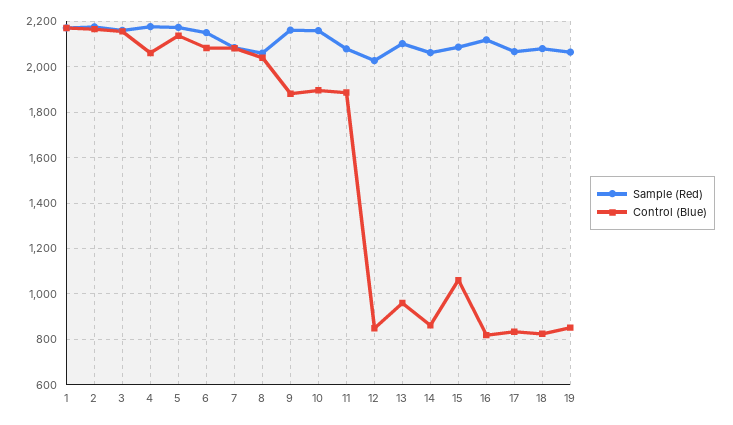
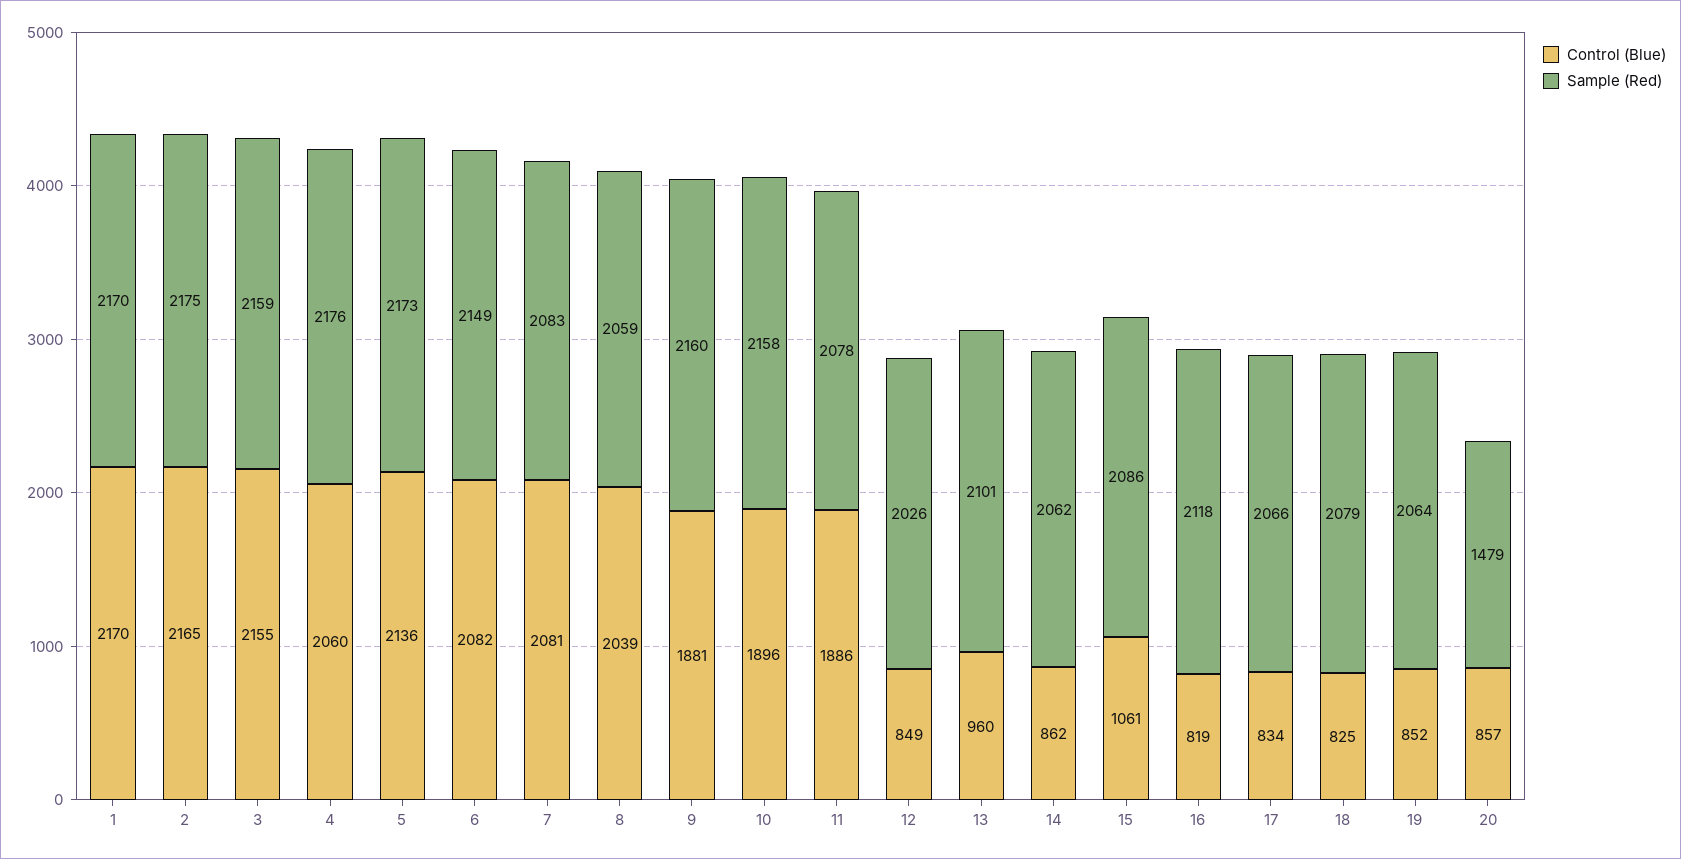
  {
    "Sample (Red)": {
      "1": 2170,
      "2": 2175,
      "3": 2159,
      "4": 2176,
      "5": 2173,
      "6": 2149,
      "7": 2083,
      "8": 2059,
      "9": 2160,
      "10": 2158,
      "11": 2078,
      "12": 2026,
      "13": 2101,
      "14": 2062,
      "15": 2086,
      "16": 2118,
      "17": 2066,
      "18": 2079,
-     "19": 2064
+     "19": 2064,
+     "20": 1479
    },
    "Control (Blue)": {
      "1": 2170,
      "2": 2165,
      "3": 2155,
      "4": 2060,
      "5": 2136,
      "6": 2082,
      "7": 2081,
      "8": 2039,
      "9": 1881,
      "10": 1896,
      "11": 1886,
      "12": 849,
      "13": 960,
      "14": 862,
      "15": 1061,
      "16": 819,
      "17": 834,
      "18": 825,
-     "19": 852
+     "19": 852,
+     "20": 857
    }
  }

